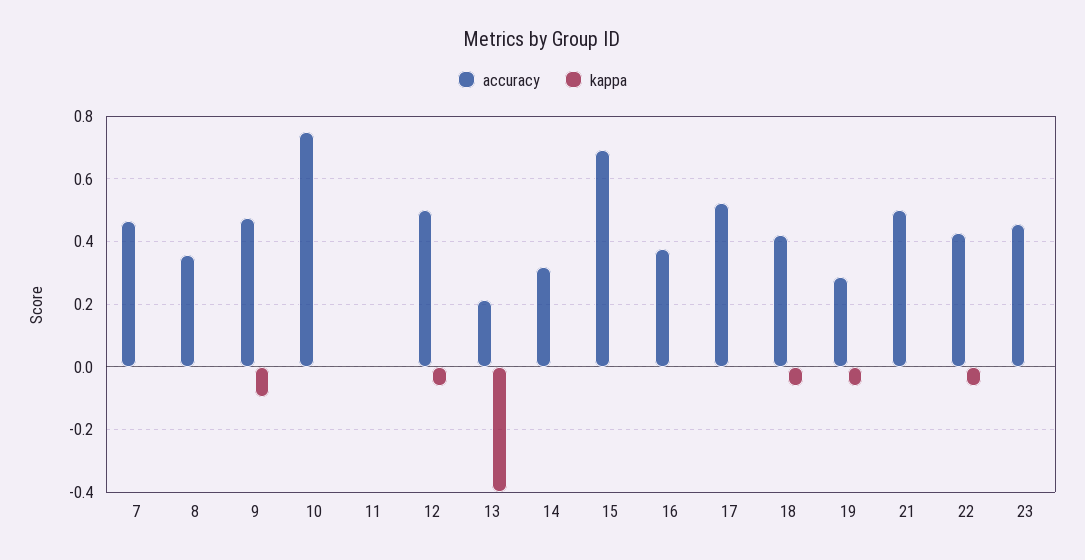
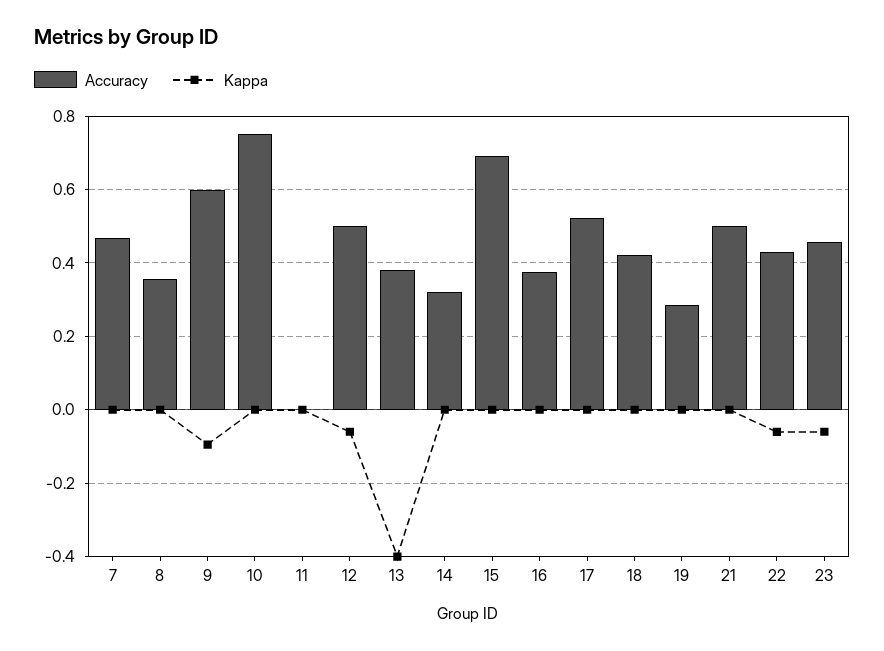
  {
    "accuracy": {
      "7": 0.46,
      "8": 0.36,
-     "9": 0.48,
+     "9": 0.6,
      "10": 0.76,
      "11": 0,
      "12": 0.5,
-     "13": 0.22,
+     "13": 0.38,
      "14": 0.32,
      "15": 0.7,
      "16": 0.38,
      "17": 0.52,
      "18": 0.42,
      "19": 0.28,
      "21": 0.5,
      "22": 0.42,
      "23": 0.46
    },
    "kappa": {
      "7": 0,
      "8": 0,
      "9": -0.1,
      "10": 0,
      "11": 0,
      "12": -0.06,
      "13": -0.4,
      "14": 0,
      "15": 0,
      "16": 0,
      "17": 0,
-     "18": -0.06,
+     "18": 0,
-     "19": -0.06,
+     "19": 0,
      "21": 0,
      "22": -0.06,
-     "23": 0
+     "23": -0.06
    }
  }

